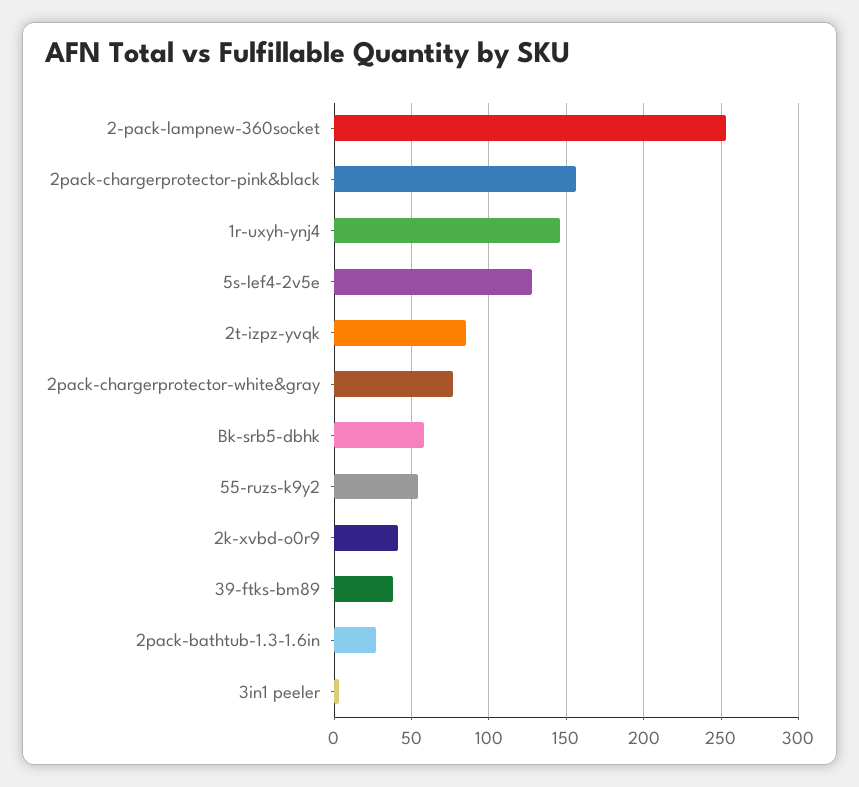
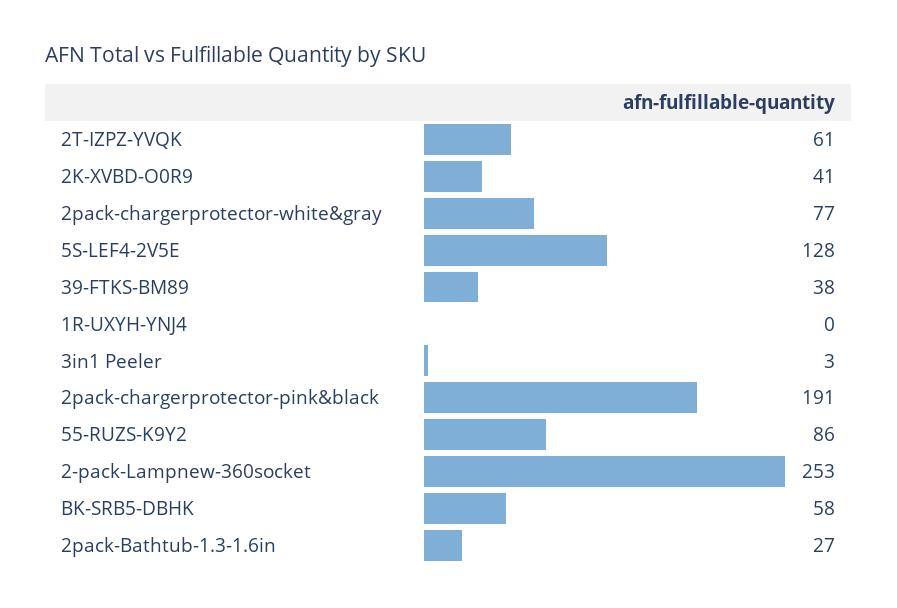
  {
    "2-pack-lampnew-360socket": 253,
-   "2pack-chargerprotector-pink&black": 155,
+   "2pack-chargerprotector-pink&black": 191,
-   "1r-uxyh-ynj4": 145,
+   "1r-uxyh-ynj4": 0,
    "5s-lef4-2v5e": 128,
-   "2t-izpz-yvqk": 85,
+   "2t-izpz-yvqk": 61,
    "2pack-chargerprotector-white&gray": 77,
    "Bk-srb5-dbhk": 58,
-   "55-ruzs-k9y2": 55,
+   "55-ruzs-k9y2": 86,
    "2k-xvbd-o0r9": 41,
    "39-ftks-bm89": 38,
    "2pack-bathtub-1.3-1.6in": 27,
    "3in1 peeler": 3
  }

